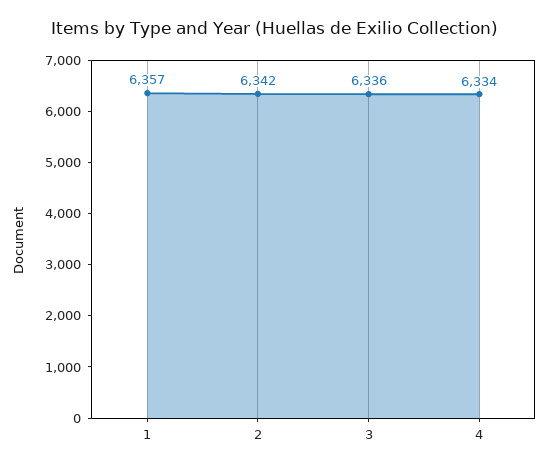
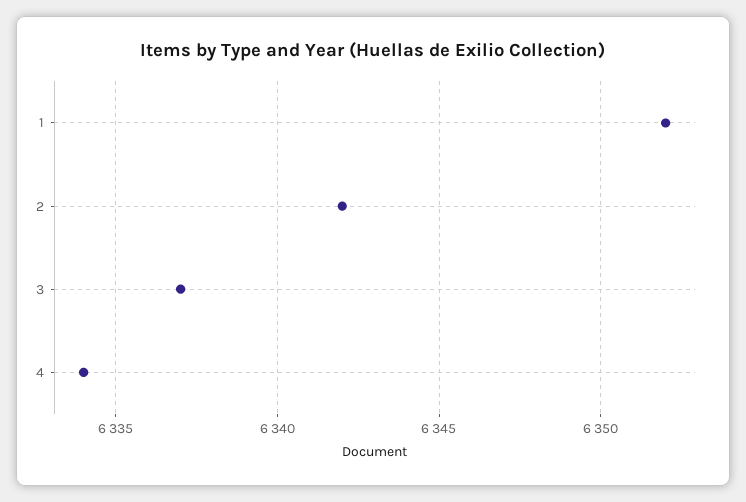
  {
-   "1": 6357,
+   "1": 6352,
    "2": 6342,
-   "3": 6336,
+   "3": 6337,
    "4": 6334
  }

